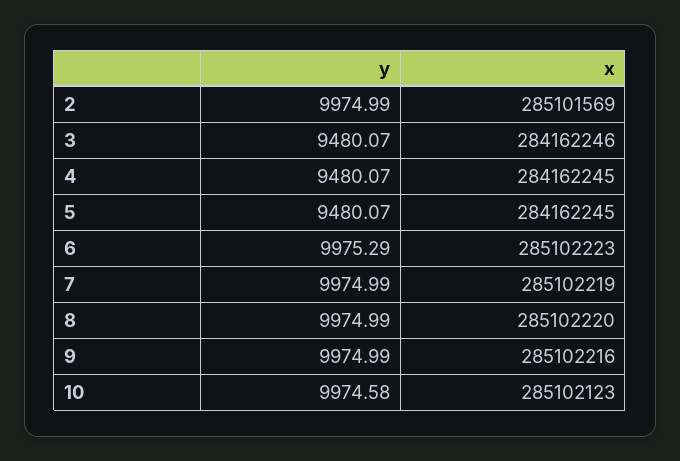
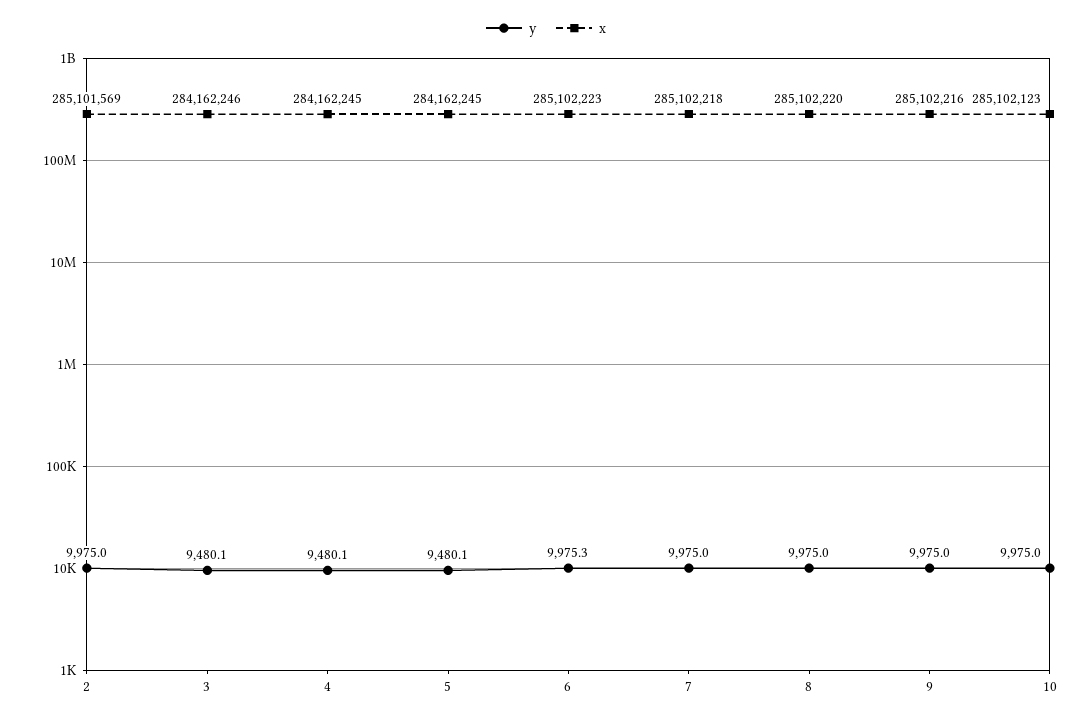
  {
    "y": {
      "2": 9974.99,
      "3": 9480.07,
      "4": 9480.07,
      "5": 9480.07,
      "6": 9975.29,
      "7": 9974.99,
      "8": 9974.99,
      "9": 9974.99,
-     "10": 9974.58
+     "10": 9975
    },
    "x": {
      "2": 285101569,
      "3": 284162246,
      "4": 284162245,
      "5": 284162245,
      "6": 285102223,
-     "7": 285102219,
+     "7": 285102218,
      "8": 285102220,
      "9": 285102216,
      "10": 285102123
    }
  }

